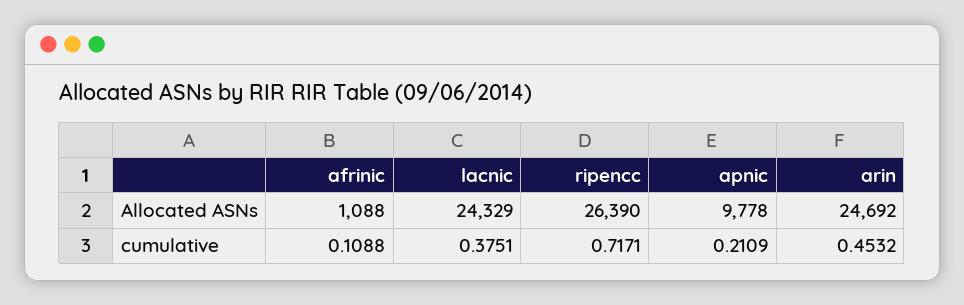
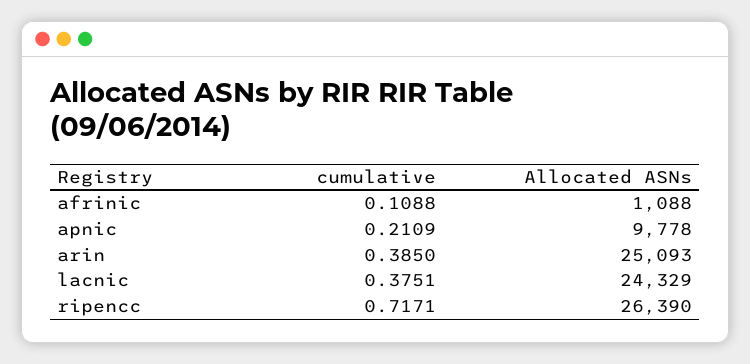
  {
    "afrinic": {
      "Allocated ASNs": 1088,
      "cumulative": 0.1088
    },
    "lacnic": {
      "Allocated ASNs": 24329,
      "cumulative": 0.3751
    },
    "ripencc": {
      "Allocated ASNs": 26390,
      "cumulative": 0.7171
    },
    "apnic": {
      "Allocated ASNs": 9778,
      "cumulative": 0.2109
    },
    "arin": {
-     "Allocated ASNs": 24692,
+     "Allocated ASNs": 25093,
-     "cumulative": 0.4532
+     "cumulative": 0.385
    }
  }

